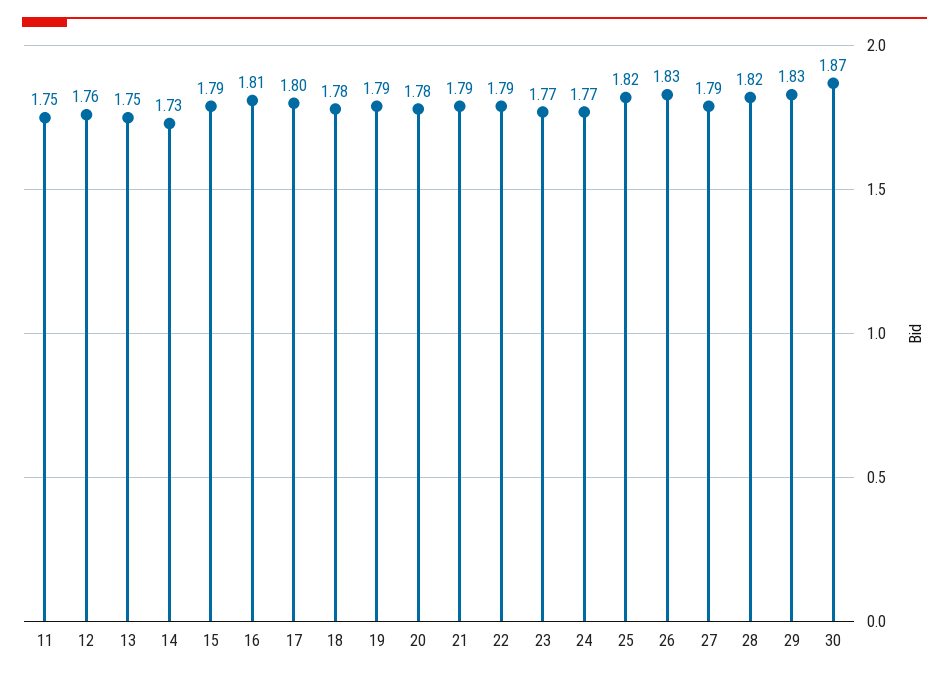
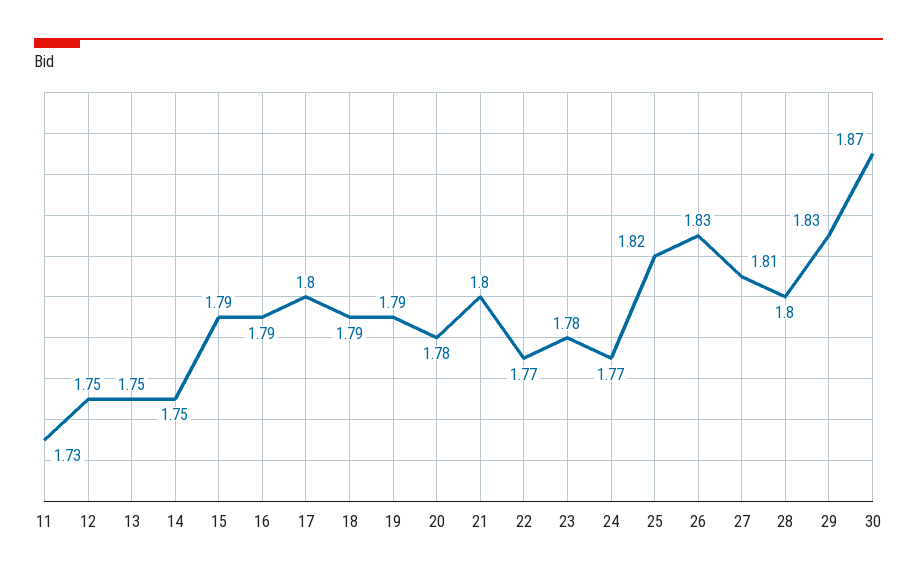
  {
-   "11": 1.75,
+   "11": 1.73,
-   "12": 1.76,
+   "12": 1.75,
    "13": 1.75,
-   "14": 1.73,
+   "14": 1.75,
    "15": 1.79,
-   "16": 1.81,
+   "16": 1.79,
    "17": 1.8,
-   "18": 1.78,
+   "18": 1.79,
    "19": 1.79,
    "20": 1.78,
-   "21": 1.79,
+   "21": 1.8,
-   "22": 1.79,
+   "22": 1.77,
-   "23": 1.77,
+   "23": 1.78,
    "24": 1.77,
    "25": 1.82,
    "26": 1.83,
-   "27": 1.79,
+   "27": 1.81,
-   "28": 1.82,
+   "28": 1.8,
    "29": 1.83,
    "30": 1.87
  }

